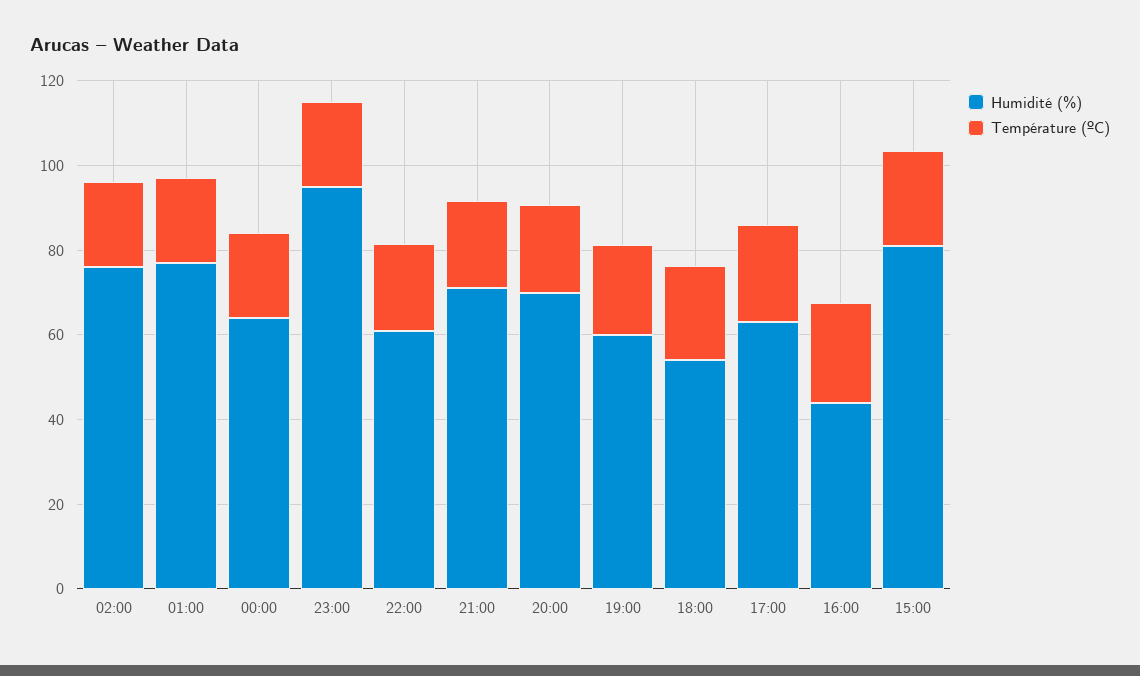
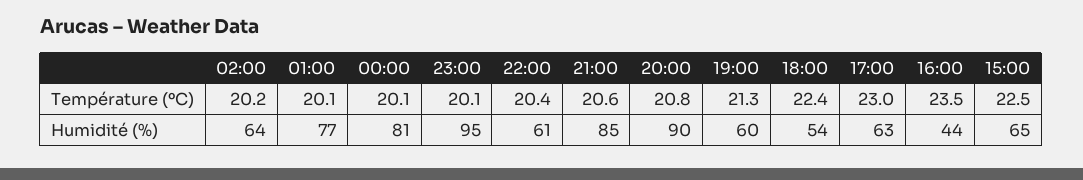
  {
    "Humidité (%)": {
-     "02:00": 75,
+     "02:00": 64,
      "01:00": 77,
-     "00:00": 65,
+     "00:00": 81,
      "23:00": 95,
      "22:00": 61,
-     "21:00": 70,
+     "21:00": 85,
-     "20:00": 70,
+     "20:00": 90,
      "19:00": 60,
      "18:00": 54,
      "17:00": 63,
      "16:00": 44,
-     "15:00": 80
+     "15:00": 65
    },
    "Température (ºC)": {
      "02:00": 20.2,
      "01:00": 20.1,
      "00:00": 20.1,
      "23:00": 20.1,
      "22:00": 20.4,
      "21:00": 20.6,
      "20:00": 20.8,
      "19:00": 21.3,
      "18:00": 22.4,
      "17:00": 23,
      "16:00": 23.5,
      "15:00": 22.5
    }
  }

